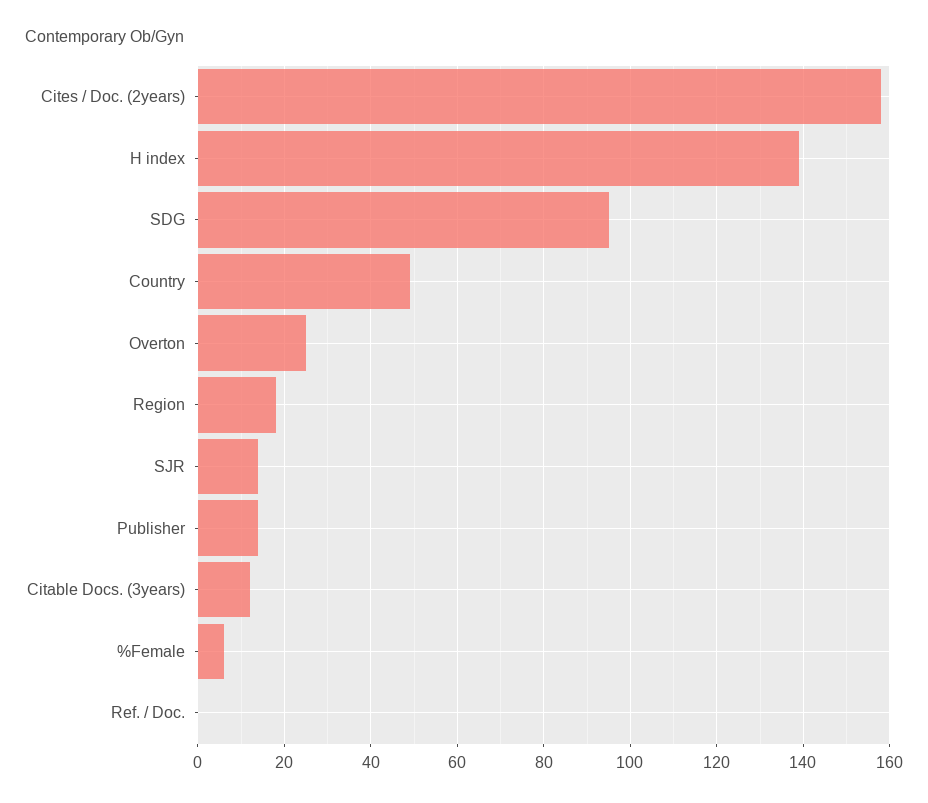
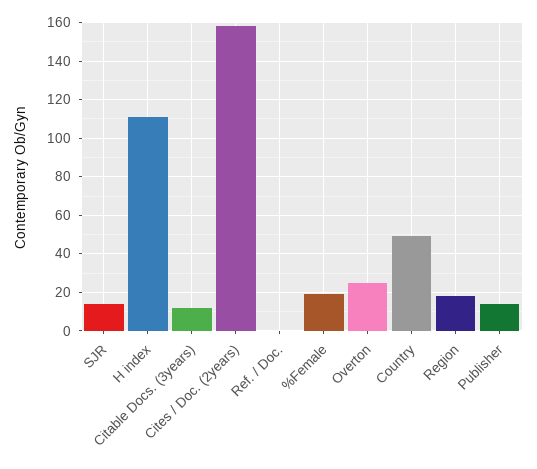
  {
    "Cites / Doc. (2years)": 160,
-   "H index": 140,
+   "H index": 110,
-   "SDG": 95,
    "Country": 50,
    "Overton": 25,
    "Region": 20,
    "SJR": 15,
    "Publisher": 15,
    "Citable Docs. (3years)": 10,
-   "%Female": 5,
+   "%Female": 20,
    "Ref. / Doc.": 0
  }

